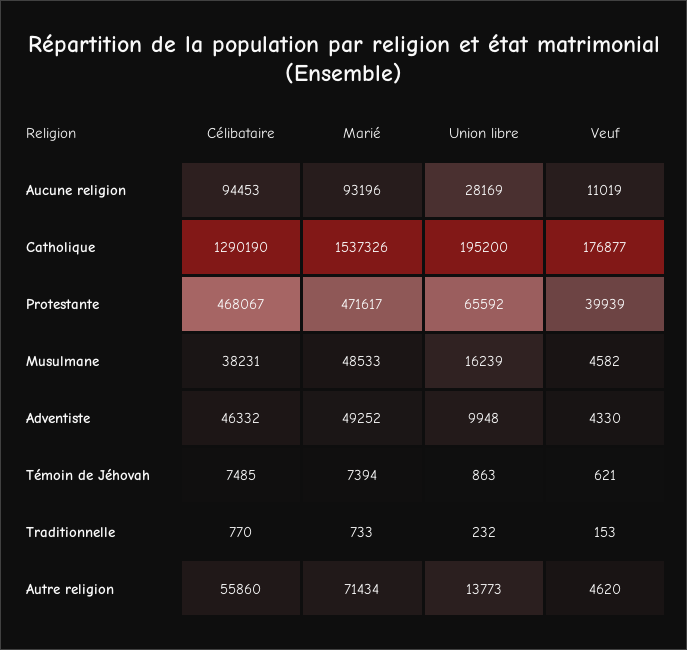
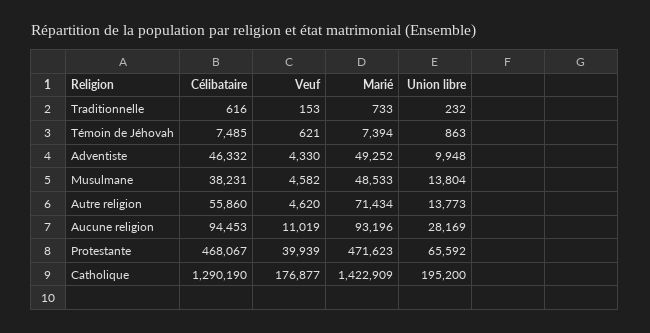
  {
    "Célibataire": {
      "Aucune religion": 94453,
      "Catholique": 1290190,
      "Protestante": 468067,
      "Musulmane": 38231,
      "Adventiste": 46332,
      "Témoin de Jéhovah": 7485,
-     "Traditionnelle": 770,
+     "Traditionnelle": 616,
      "Autre religion": 55860
    },
    "Marié": {
      "Aucune religion": 93196,
-     "Catholique": 1537326,
+     "Catholique": 1422909,
-     "Protestante": 471617,
+     "Protestante": 471623,
      "Musulmane": 48533,
      "Adventiste": 49252,
      "Témoin de Jéhovah": 7394,
      "Traditionnelle": 733,
      "Autre religion": 71434
    },
    "Union libre": {
      "Aucune religion": 28169,
      "Catholique": 195200,
      "Protestante": 65592,
-     "Musulmane": 16239,
+     "Musulmane": 13804,
      "Adventiste": 9948,
      "Témoin de Jéhovah": 863,
      "Traditionnelle": 232,
      "Autre religion": 13773
    },
    "Veuf": {
      "Aucune religion": 11019,
      "Catholique": 176877,
      "Protestante": 39939,
      "Musulmane": 4582,
      "Adventiste": 4330,
      "Témoin de Jéhovah": 621,
      "Traditionnelle": 153,
      "Autre religion": 4620
    }
  }

